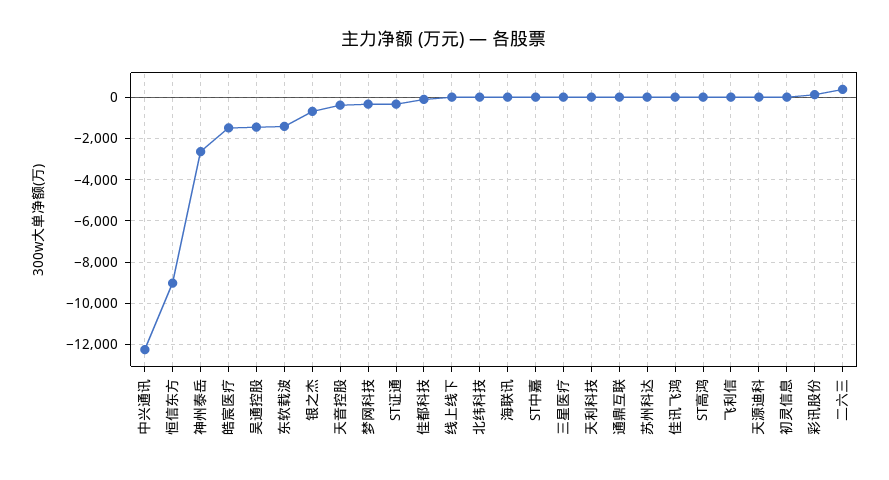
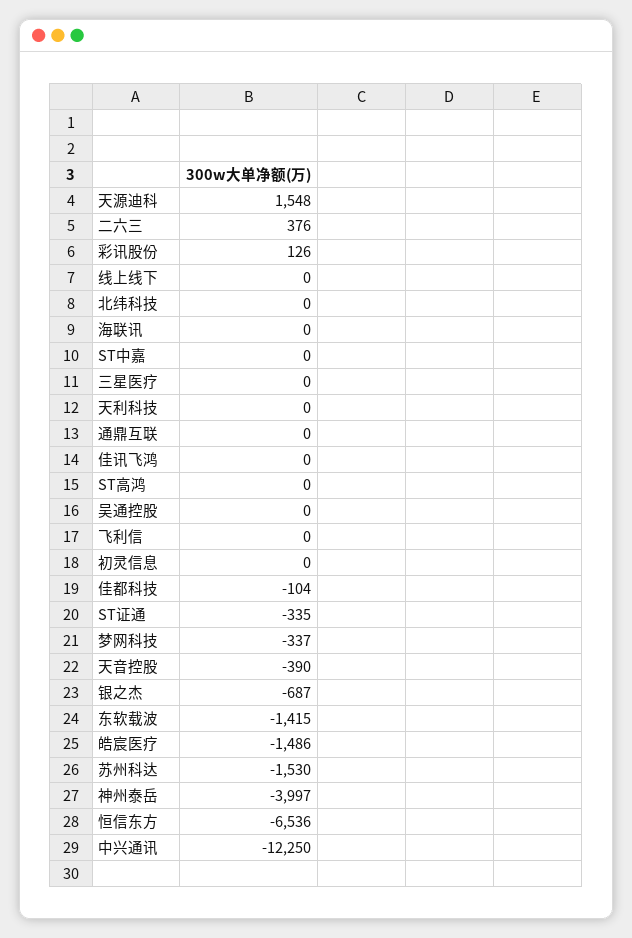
  {
    "中兴通讯": -12250,
-   "恒信东方": -9000,
+   "恒信东方": -6536,
-   "神州泰岳": -2500,
+   "神州泰岳": -3997,
    "皓宸医疗": -1486,
-   "吴通控股": -1500,
+   "吴通控股": 0,
    "东软载波": -1415,
    "银之杰": -687,
    "天音控股": -390,
    "梦网科技": -337,
    "ST证通": -335,
    "佳都科技": -104,
    "线上线下": 0,
    "北纬科技": 0,
    "海联讯": 0,
    "ST中嘉": 0,
    "三星医疗": 0,
    "天利科技": 0,
    "通鼎互联": 0,
-   "苏州科达": 0,
+   "苏州科达": -1530,
    "佳讯飞鸿": 0,
    "ST高鸿": 0,
    "飞利信": 0,
-   "天源迪科": 0,
+   "天源迪科": 1548,
    "初灵信息": 0,
    "彩讯股份": 126,
    "二六三": 376
  }

